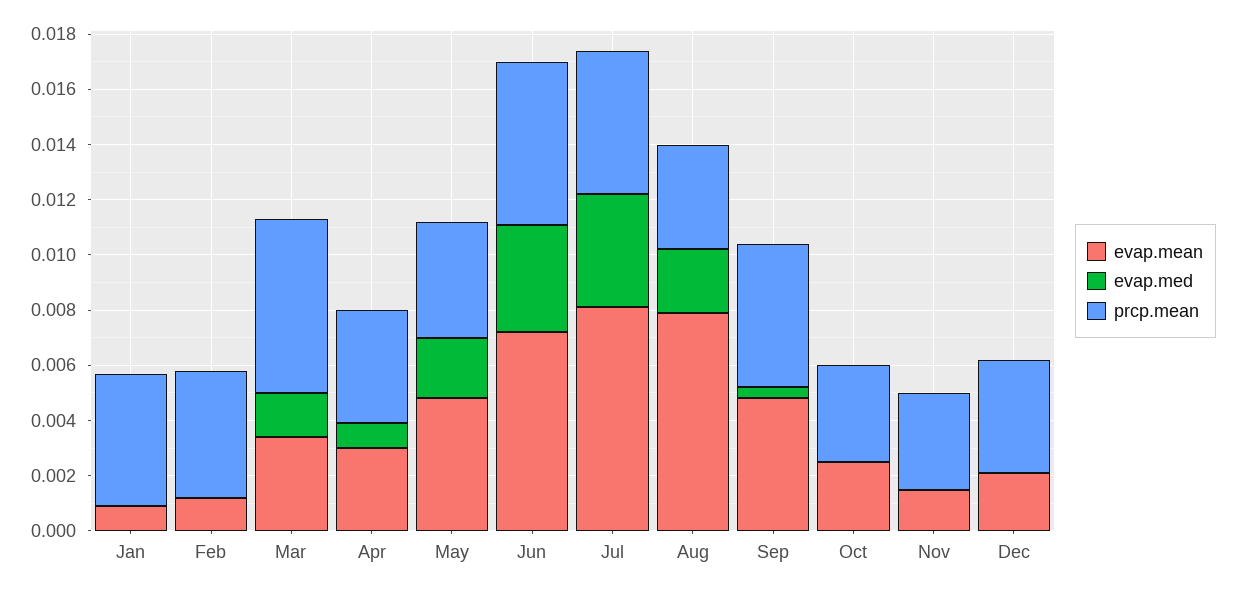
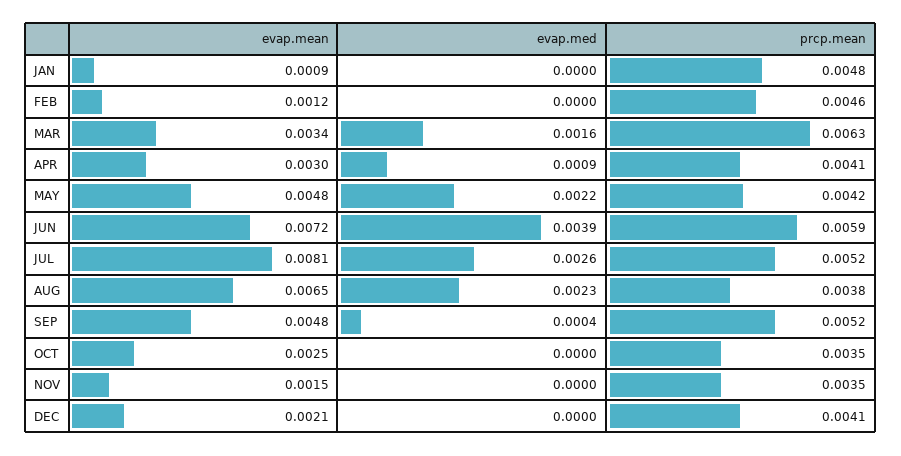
  {
    "evap.mean": {
      "Jan": 0.0009,
      "Feb": 0.0012,
      "Mar": 0.0034,
      "Apr": 0.003,
      "May": 0.0048,
      "Jun": 0.0072,
      "Jul": 0.0081,
-     "Aug": 0.008,
+     "Aug": 0.0065,
      "Sep": 0.0048,
      "Oct": 0.0025,
      "Nov": 0.0015,
      "Dec": 0.0021
    },
    "evap.med": {
      "Jan": 0,
      "Feb": 0,
      "Mar": 0.0016,
      "Apr": 0.0009,
      "May": 0.0022,
      "Jun": 0.0039,
-     "Jul": 0.004,
+     "Jul": 0.0026,
      "Aug": 0.0023,
      "Sep": 0.0004,
      "Oct": 0,
      "Nov": 0,
      "Dec": 0
    },
    "prcp.mean": {
      "Jan": 0.0048,
      "Feb": 0.0046,
      "Mar": 0.0063,
      "Apr": 0.0041,
      "May": 0.0042,
      "Jun": 0.0059,
      "Jul": 0.0052,
      "Aug": 0.0038,
      "Sep": 0.0052,
      "Oct": 0.0035,
      "Nov": 0.0035,
      "Dec": 0.0041
    }
  }

